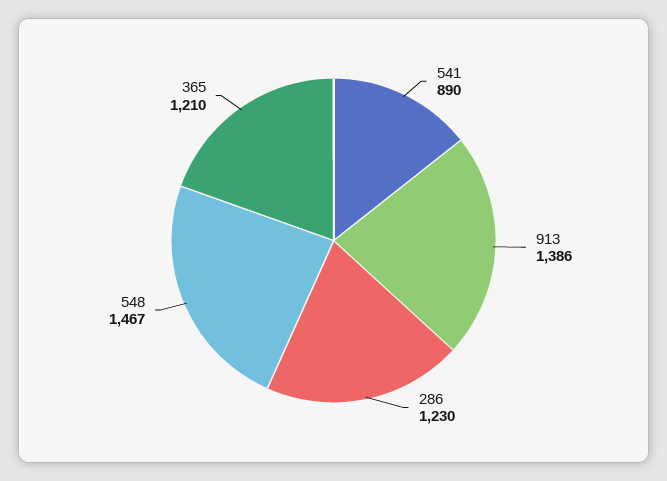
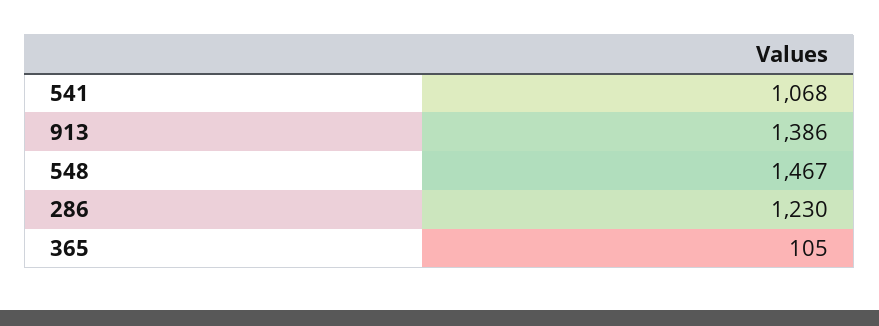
  {
-   "541": 890,
+   "541": 1068,
    "913": 1386,
    "286": 1230,
    "548": 1467,
-   "365": 1210
+   "365": 105
  }

